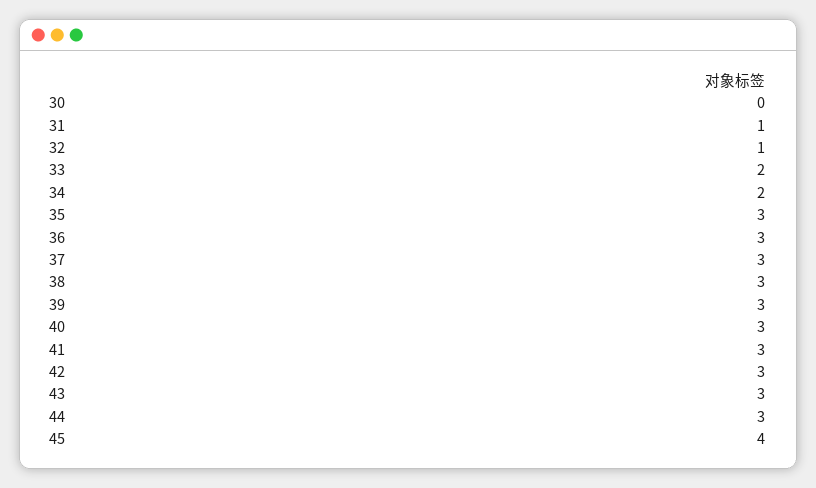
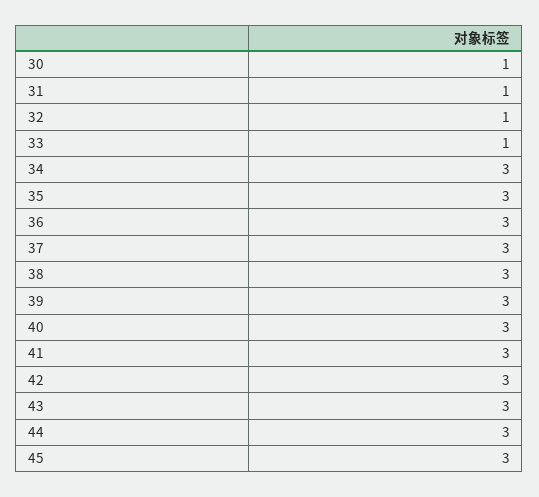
  {
-   "30": 0,
+   "30": 1,
    "31": 1,
    "32": 1,
-   "33": 2,
+   "33": 1,
-   "34": 2,
+   "34": 3,
    "35": 3,
    "36": 3,
    "37": 3,
    "38": 3,
    "39": 3,
    "40": 3,
    "41": 3,
    "42": 3,
    "43": 3,
    "44": 3,
-   "45": 4
+   "45": 3
  }

